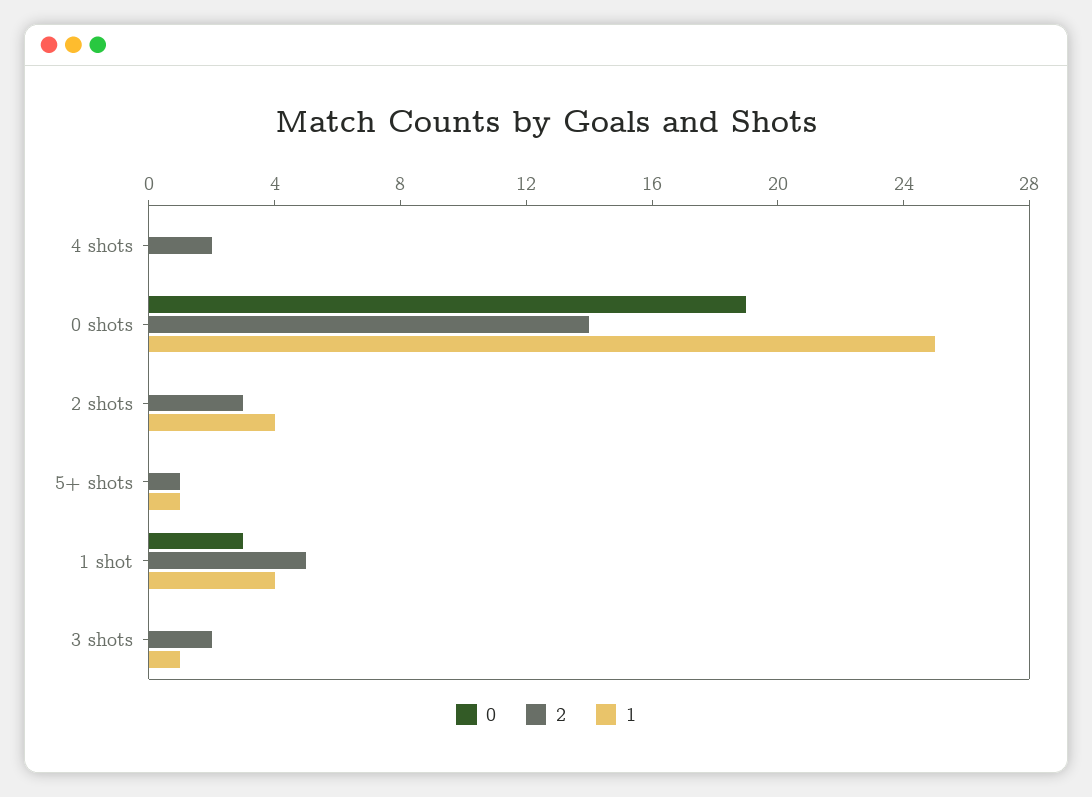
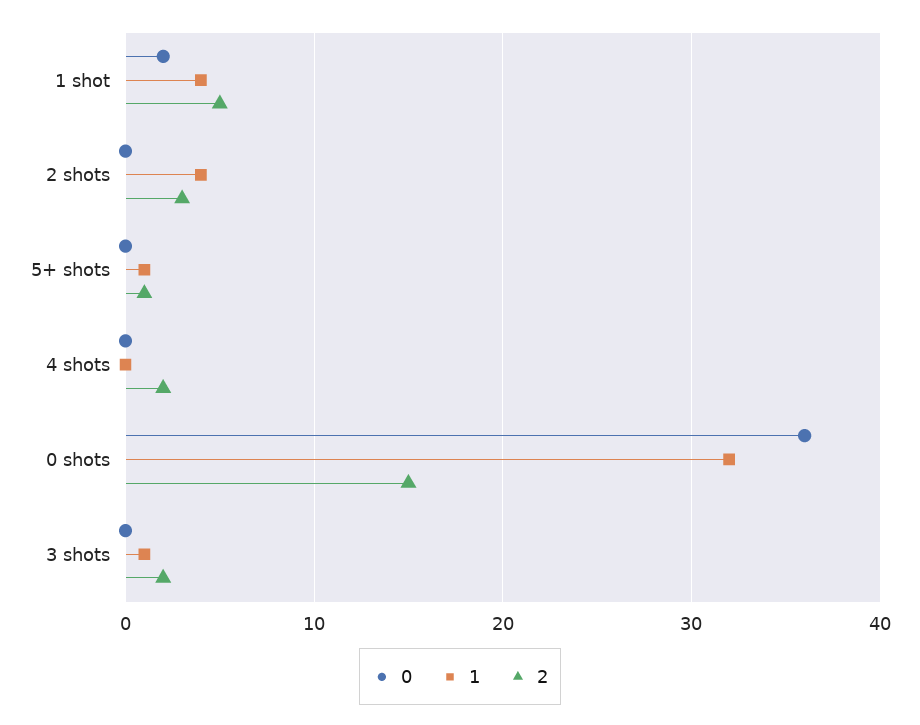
  {
    "0": {
      "4 shots": 0,
-     "0 shots": 19,
+     "0 shots": 36,
      "2 shots": 0,
      "5+ shots": 0,
-     "1 shot": 3,
+     "1 shot": 2,
      "3 shots": 0
    },
    "2": {
      "4 shots": 2,
-     "0 shots": 14,
+     "0 shots": 15,
      "2 shots": 3,
      "5+ shots": 1,
      "1 shot": 5,
      "3 shots": 2
    },
    "1": {
      "4 shots": 0,
-     "0 shots": 25,
+     "0 shots": 32,
      "2 shots": 4,
      "5+ shots": 1,
      "1 shot": 4,
      "3 shots": 1
    }
  }

